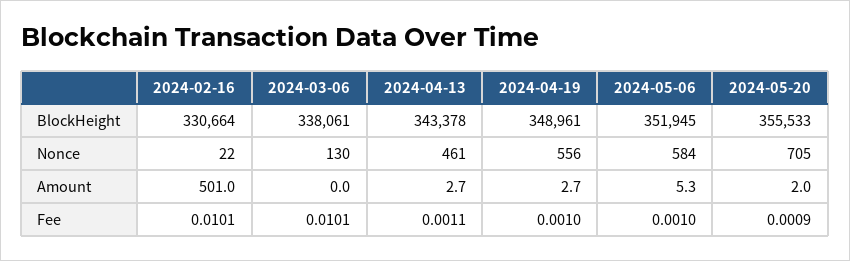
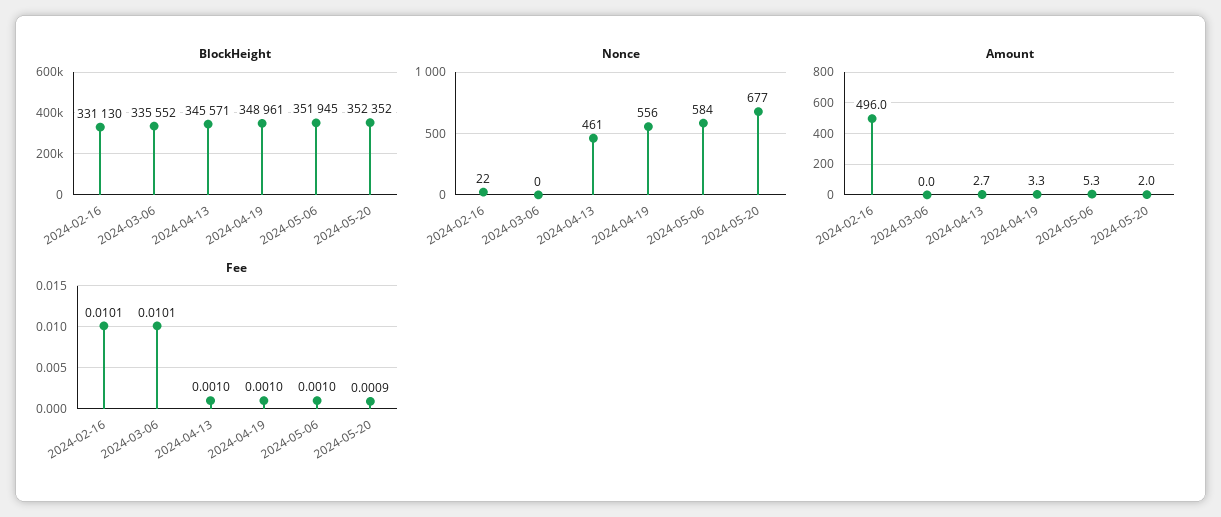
  {
    "BlockHeight": {
-     "2024-02-16": 330664,
+     "2024-02-16": 331130,
-     "2024-03-06": 338061,
+     "2024-03-06": 335552,
-     "2024-04-13": 343378,
+     "2024-04-13": 345571,
      "2024-04-19": 348961,
      "2024-05-06": 351945,
-     "2024-05-20": 355533
+     "2024-05-20": 352352
    },
    "Nonce": {
      "2024-02-16": 22,
-     "2024-03-06": 130,
+     "2024-03-06": 0,
      "2024-04-13": 461,
      "2024-04-19": 556,
      "2024-05-06": 584,
-     "2024-05-20": 705
+     "2024-05-20": 677
    },
    "Amount": {
-     "2024-02-16": 501,
+     "2024-02-16": 496,
      "2024-03-06": 0,
      "2024-04-13": 2.7,
-     "2024-04-19": 2.7,
+     "2024-04-19": 3.3,
      "2024-05-06": 5.3,
      "2024-05-20": 2
    },
    "Fee": {
      "2024-02-16": 0.0101,
      "2024-03-06": 0.0101,
-     "2024-04-13": 0.0011,
+     "2024-04-13": 0.001,
      "2024-04-19": 0.001,
      "2024-05-06": 0.001,
      "2024-05-20": 0.0009
    }
  }

